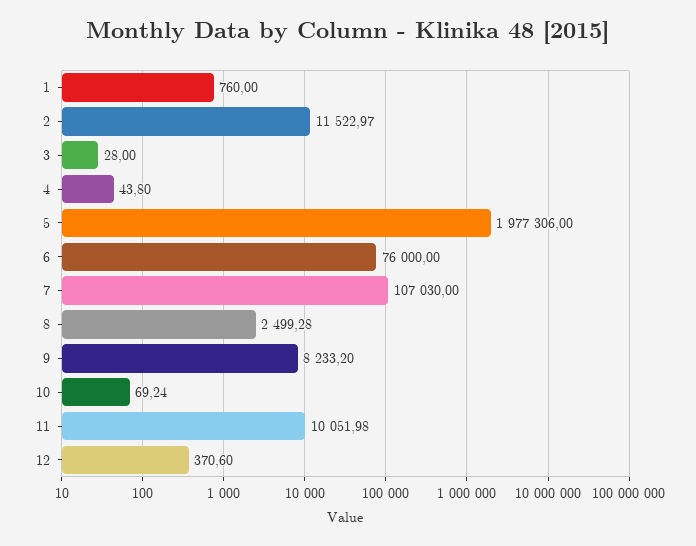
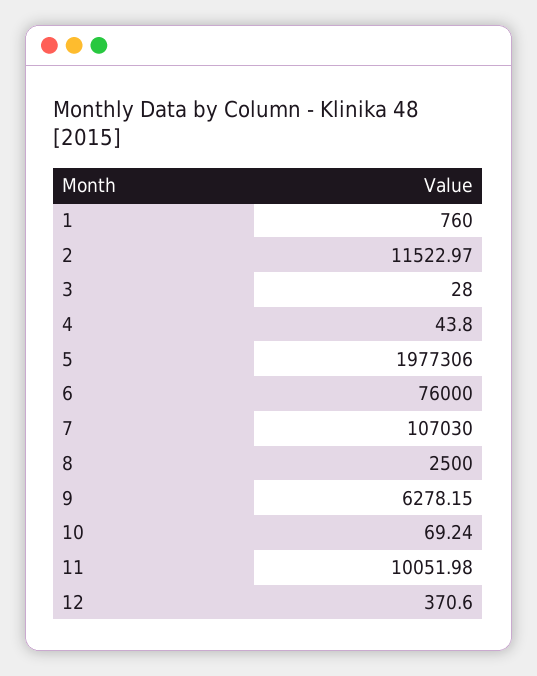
  {
    "1": 760,
    "2": 11522.97,
    "3": 28,
    "4": 43.8,
    "5": 1977306,
    "6": 76000,
    "7": 107030,
-   "8": 2499.28,
+   "8": 2500,
-   "9": 8233.2,
+   "9": 6278.15,
    "10": 69.24,
    "11": 10051.98,
    "12": 370.6
  }

